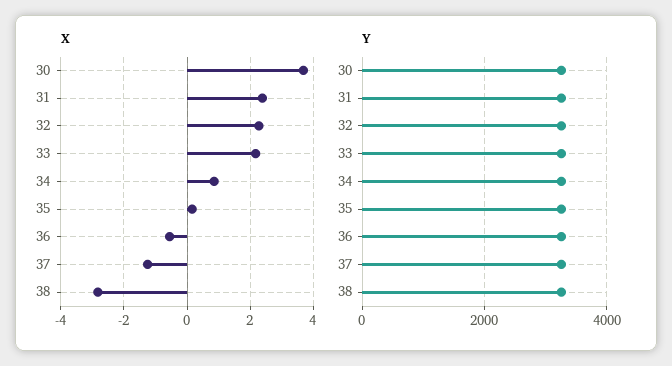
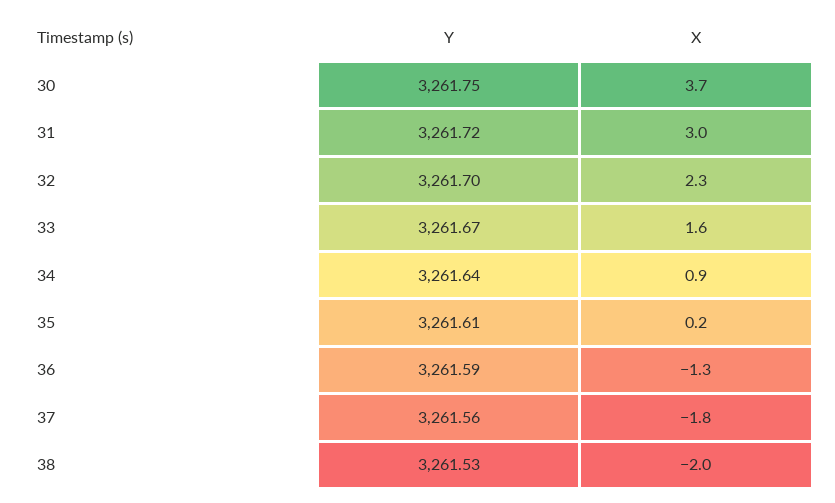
  {
    "X": {
      "30": 3.7,
-     "31": 2.4,
+     "31": 3,
      "32": 2.3,
-     "33": 2.2,
+     "33": 1.6,
      "34": 0.9,
      "35": 0.2,
-     "36": -0.6,
+     "36": -1.3,
-     "37": -1.2,
+     "37": -1.8,
-     "38": -2.8
+     "38": -2
    },
    "Y": {
      "30": 3261.75,
      "31": 3261.72,
      "32": 3261.7,
      "33": 3261.67,
      "34": 3261.64,
      "35": 3261.61,
      "36": 3261.59,
      "37": 3261.56,
      "38": 3261.53
    }
  }

